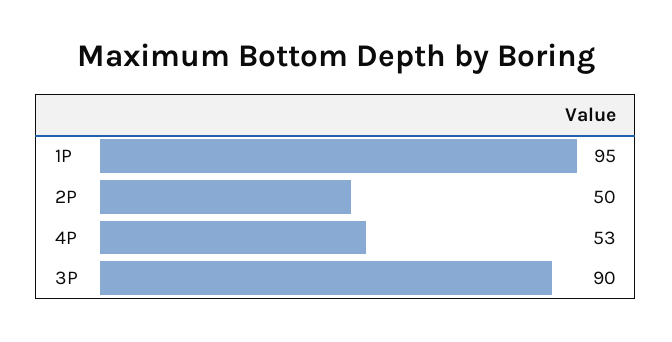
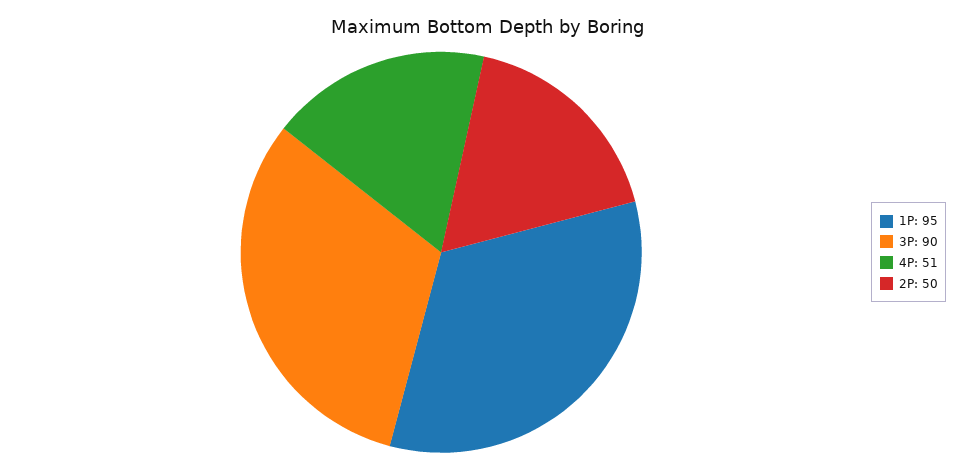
  {
    "1P": 95,
    "2P": 50,
-   "4P": 53,
+   "4P": 51,
    "3P": 90
  }

